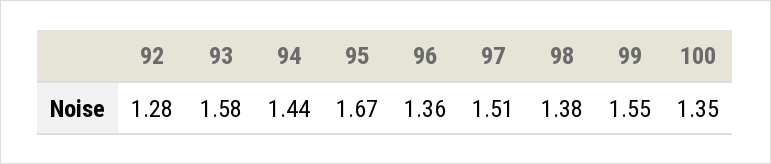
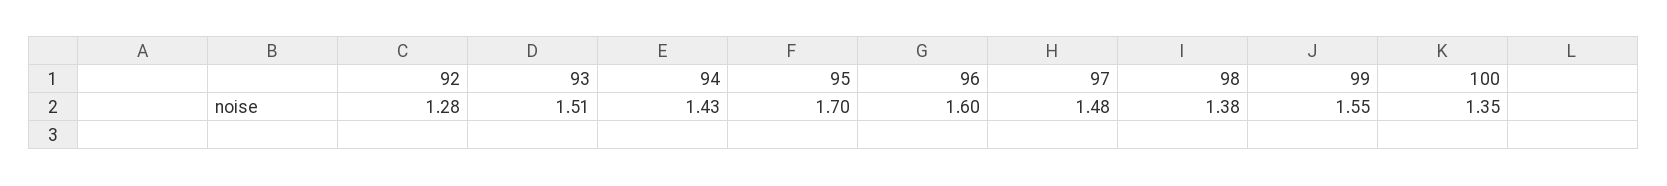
  {
    "92": 1.28,
-   "93": 1.58,
+   "93": 1.51,
-   "94": 1.44,
+   "94": 1.43,
-   "95": 1.67,
+   "95": 1.7,
-   "96": 1.36,
+   "96": 1.6,
-   "97": 1.51,
+   "97": 1.48,
    "98": 1.38,
    "99": 1.55,
    "100": 1.35
  }

